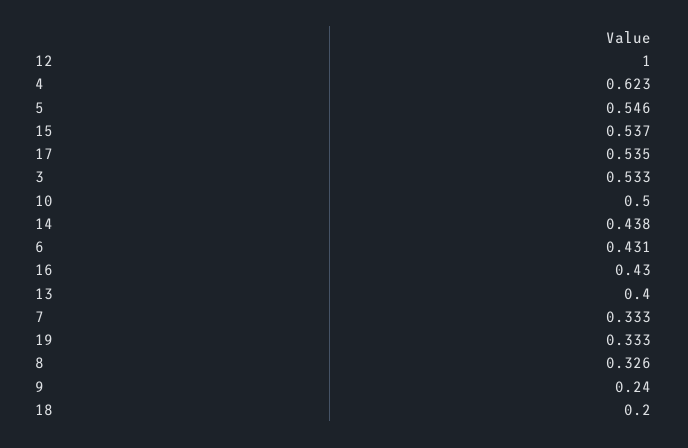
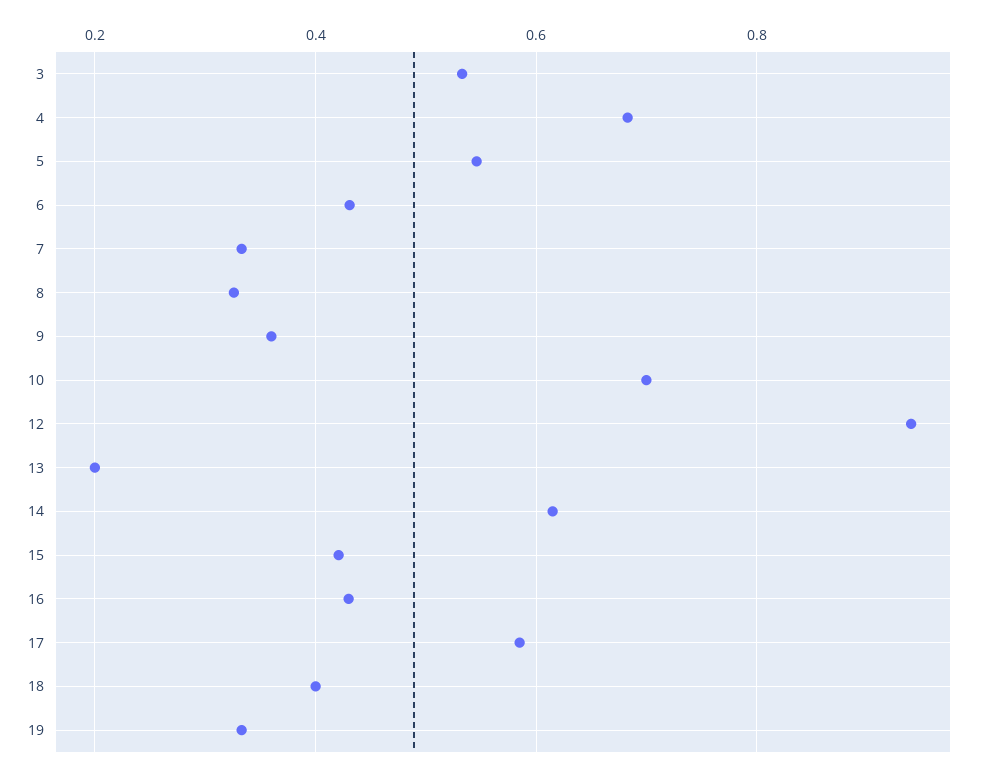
  {
-   "12": 1,
+   "12": 0.94,
-   "4": 0.623,
+   "4": 0.68,
    "5": 0.546,
-   "15": 0.537,
+   "15": 0.42,
-   "17": 0.535,
+   "17": 0.58,
    "3": 0.533,
-   "10": 0.5,
+   "10": 0.7,
-   "14": 0.438,
+   "14": 0.62,
    "6": 0.431,
    "16": 0.43,
-   "13": 0.4,
+   "13": 0.2,
    "7": 0.333,
    "19": 0.333,
    "8": 0.326,
-   "9": 0.24,
+   "9": 0.36,
-   "18": 0.2
+   "18": 0.4
  }

